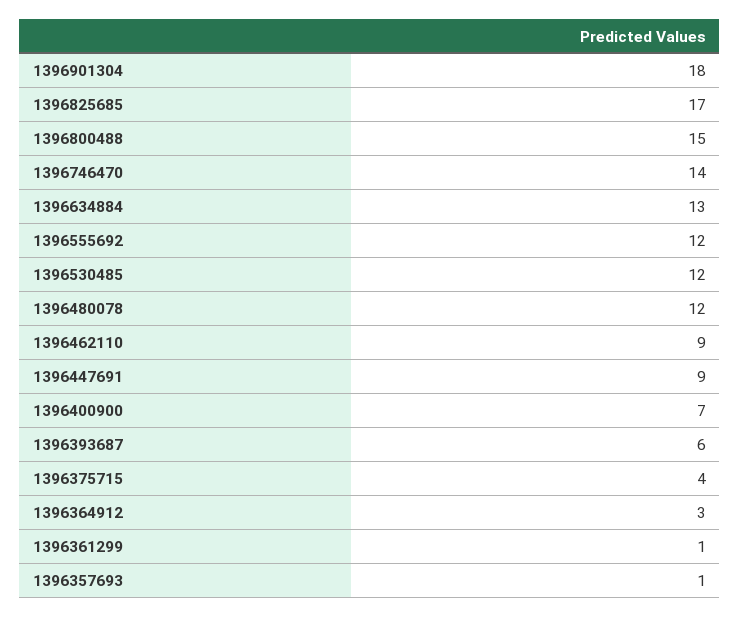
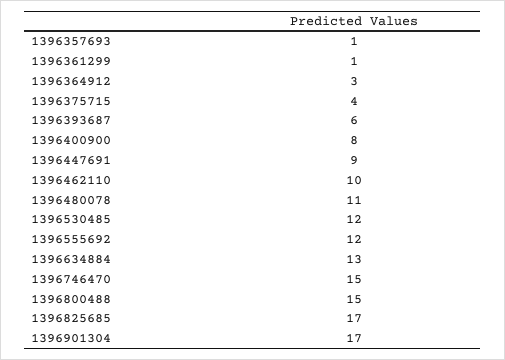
  {
-   "1396901304": 18,
+   "1396901304": 17,
    "1396825685": 17,
    "1396800488": 15,
-   "1396746470": 14,
+   "1396746470": 15,
    "1396634884": 13,
    "1396555692": 12,
    "1396530485": 12,
-   "1396480078": 12,
+   "1396480078": 11,
-   "1396462110": 9,
+   "1396462110": 10,
    "1396447691": 9,
-   "1396400900": 7,
+   "1396400900": 8,
    "1396393687": 6,
    "1396375715": 4,
    "1396364912": 3,
    "1396361299": 1,
    "1396357693": 1
  }

